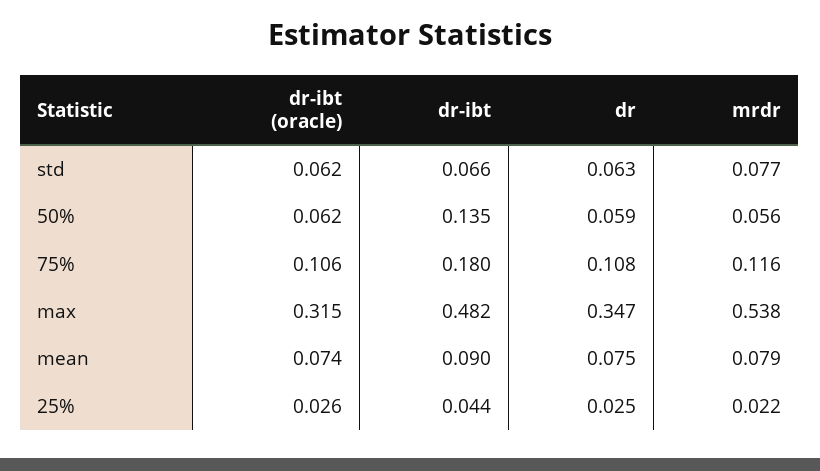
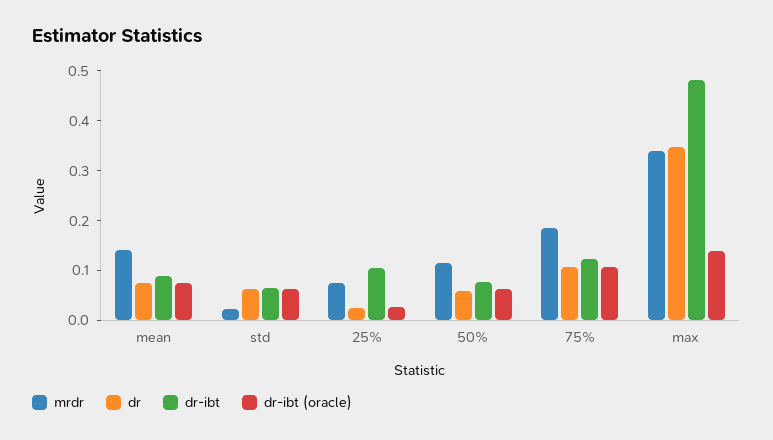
  {
    "dr-ibt (oracle)": {
      "std": 0.062,
      "50%": 0.062,
      "75%": 0.106,
-     "max": 0.315,
+     "max": 0.14,
      "mean": 0.074,
      "25%": 0.026
    },
    "dr-ibt": {
      "std": 0.066,
-     "50%": 0.135,
+     "50%": 0.08,
-     "75%": 0.18,
+     "75%": 0.12,
      "max": 0.482,
      "mean": 0.09,
-     "25%": 0.044
+     "25%": 0.1
    },
    "dr": {
      "std": 0.063,
      "50%": 0.059,
      "75%": 0.108,
      "max": 0.347,
      "mean": 0.075,
      "25%": 0.025
    },
    "mrdr": {
-     "std": 0.077,
+     "std": 0.02,
-     "50%": 0.056,
+     "50%": 0.12,
-     "75%": 0.116,
+     "75%": 0.18,
-     "max": 0.538,
+     "max": 0.34,
-     "mean": 0.079,
+     "mean": 0.14,
-     "25%": 0.022
+     "25%": 0.08
    }
  }

